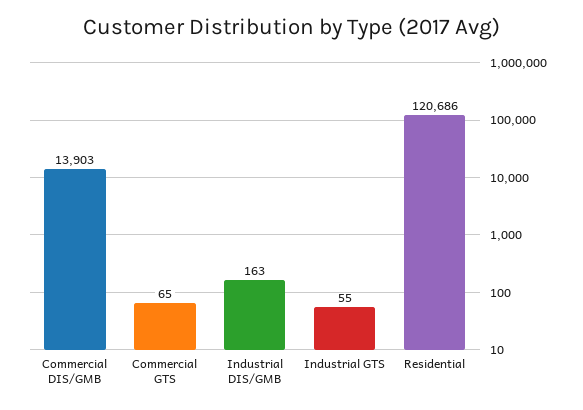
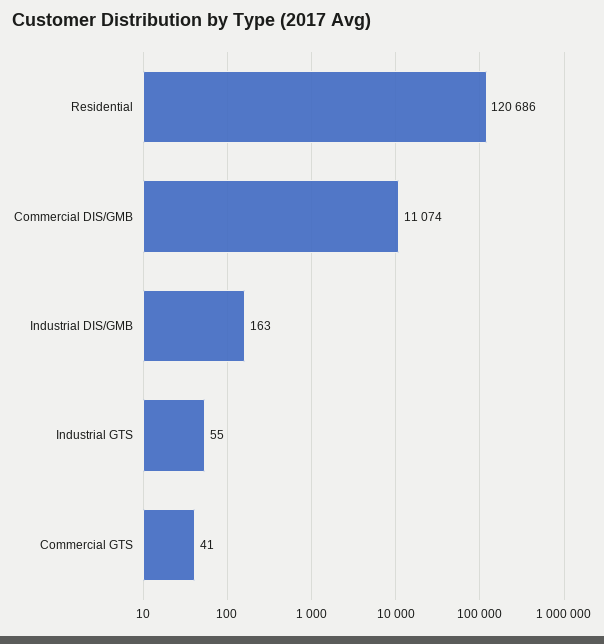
  {
-   "Commercial DIS/GMB": 13903,
+   "Commercial DIS/GMB": 11074,
-   "Commercial GTS": 65,
+   "Commercial GTS": 41,
    "Industrial DIS/GMB": 163,
    "Industrial GTS": 55,
    "Residential": 120686
  }

